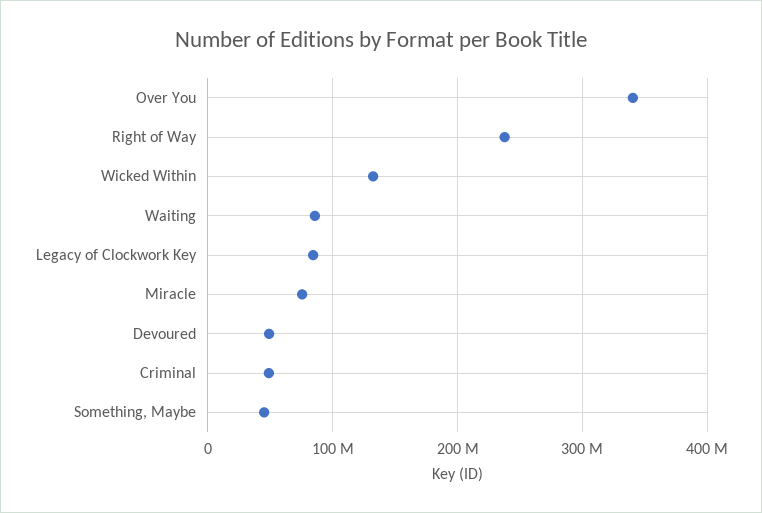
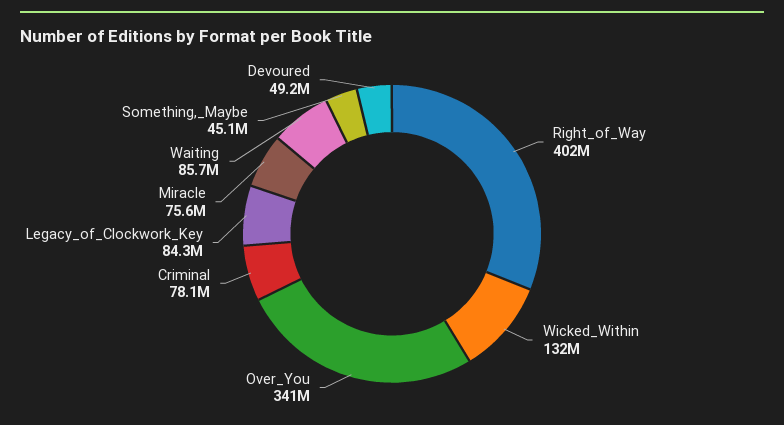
  {
    "Over You": 341000000,
-   "Right of Way": 240000000,
+   "Right of Way": 402000000,
    "Wicked Within": 132000000,
    "Waiting": 85700000,
    "Legacy of Clockwork Key": 84300000,
    "Miracle": 75600000,
    "Devoured": 49200000,
-   "Criminal": 50000000,
+   "Criminal": 78100000,
    "Something, Maybe": 45100000
  }

